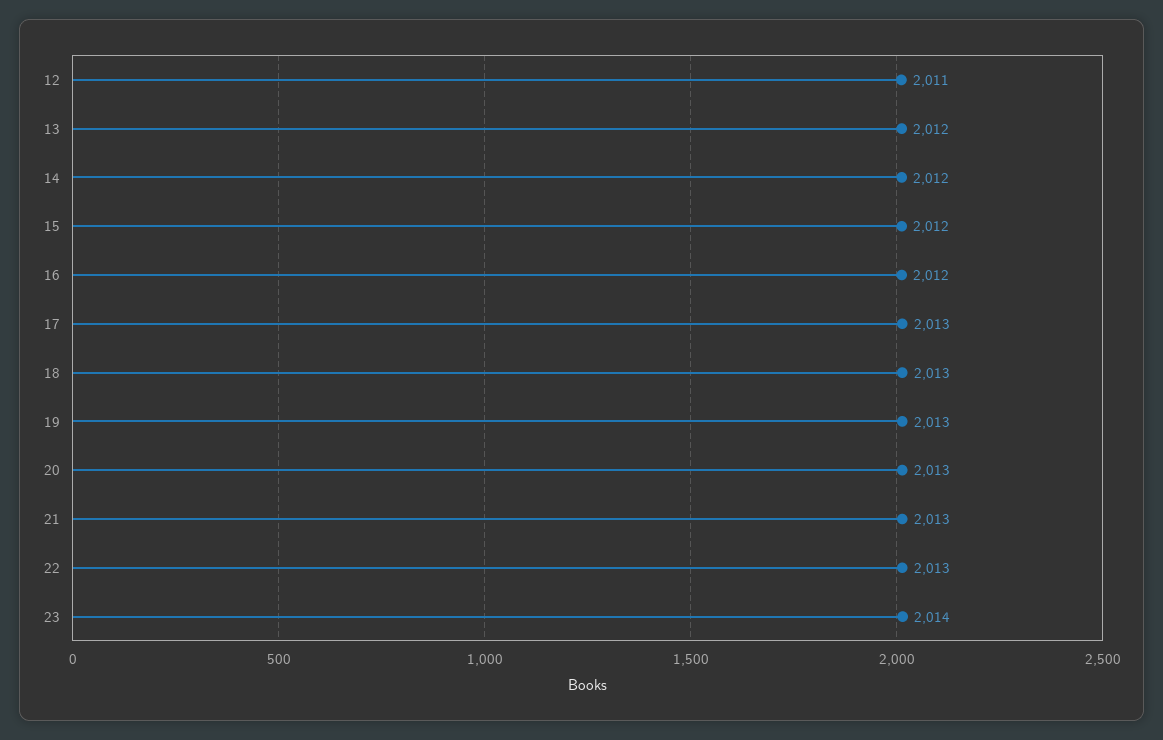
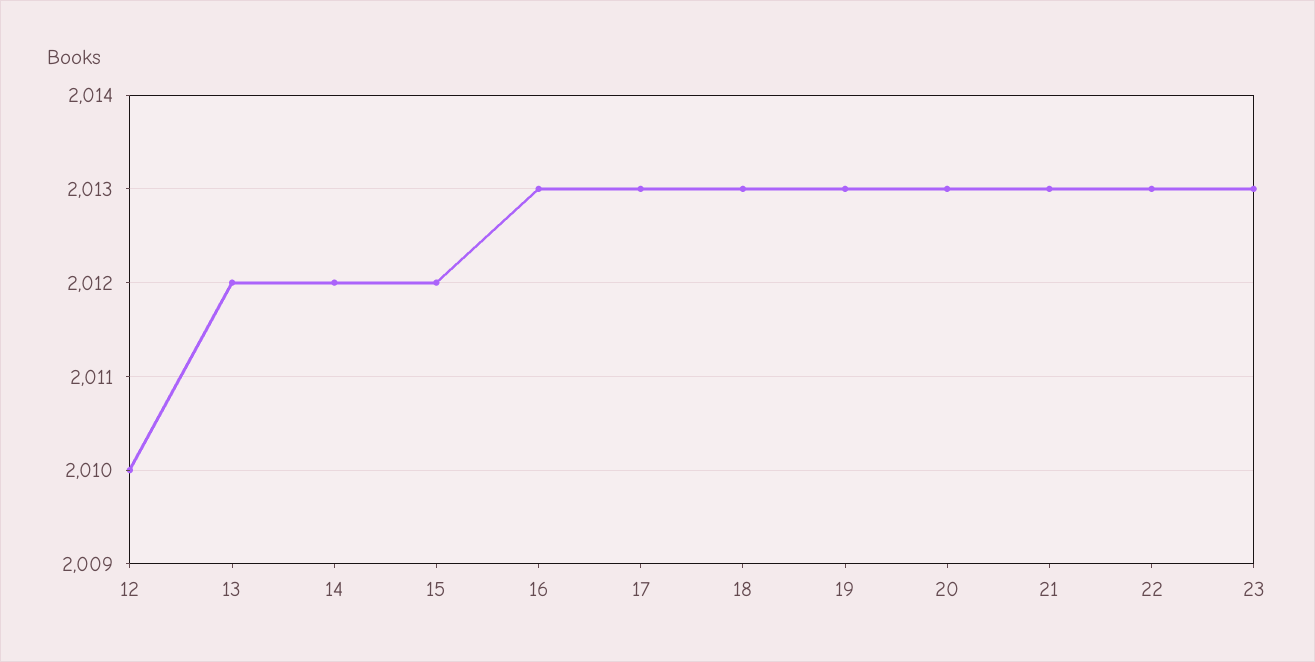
  {
-   "12": 2011,
+   "12": 2010,
    "13": 2012,
    "14": 2012,
    "15": 2012,
-   "16": 2012,
+   "16": 2013,
    "17": 2013,
    "18": 2013,
    "19": 2013,
    "20": 2013,
    "21": 2013,
    "22": 2013,
-   "23": 2014
+   "23": 2013
  }

